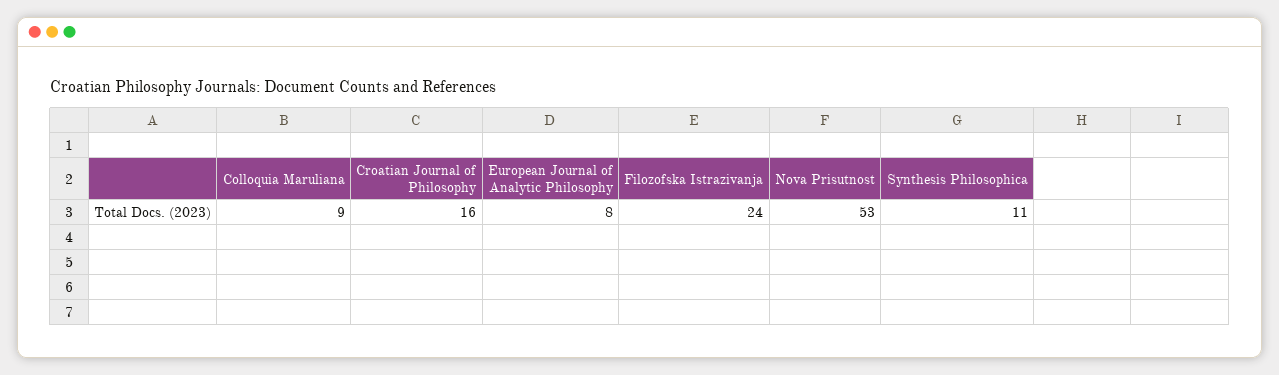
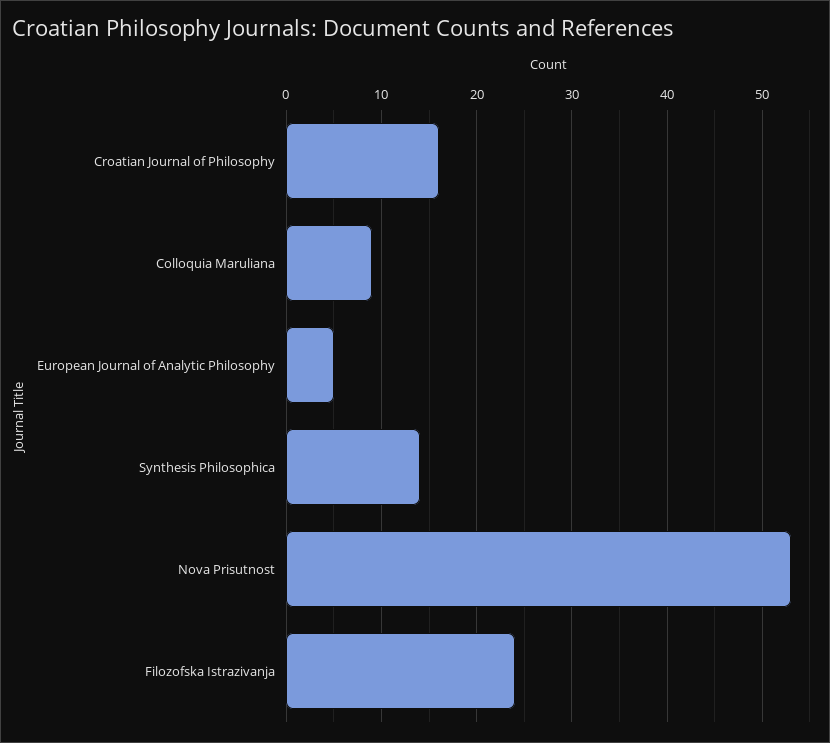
  {
    "Colloquia Maruliana": 9,
    "Croatian Journal of Philosophy": 16,
-   "European Journal of Analytic Philosophy": 8,
+   "European Journal of Analytic Philosophy": 5,
    "Filozofska Istrazivanja": 24,
    "Nova Prisutnost": 53,
-   "Synthesis Philosophica": 11
+   "Synthesis Philosophica": 14
  }

